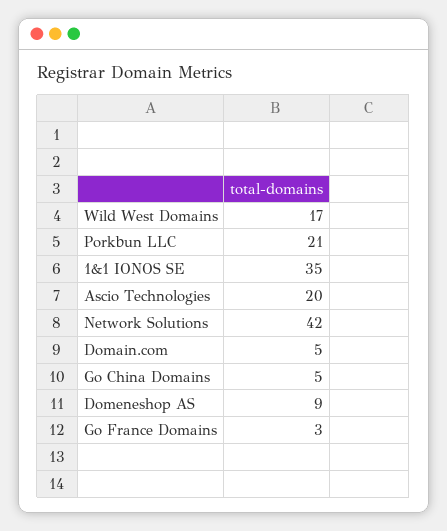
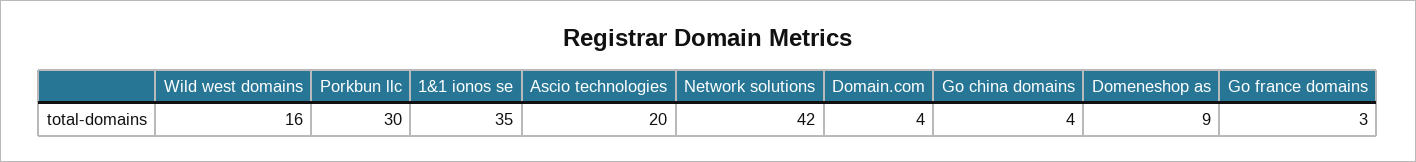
  {
-   "Wild West Domains": 17,
+   "Wild West Domains": 16,
-   "Porkbun LLC": 21,
+   "Porkbun LLC": 30,
    "1&1 IONOS SE": 35,
    "Ascio Technologies": 20,
    "Network Solutions": 42,
-   "Domain.com": 5,
+   "Domain.com": 4,
-   "Go China Domains": 5,
+   "Go China Domains": 4,
    "Domeneshop AS": 9,
    "Go France Domains": 3
  }

